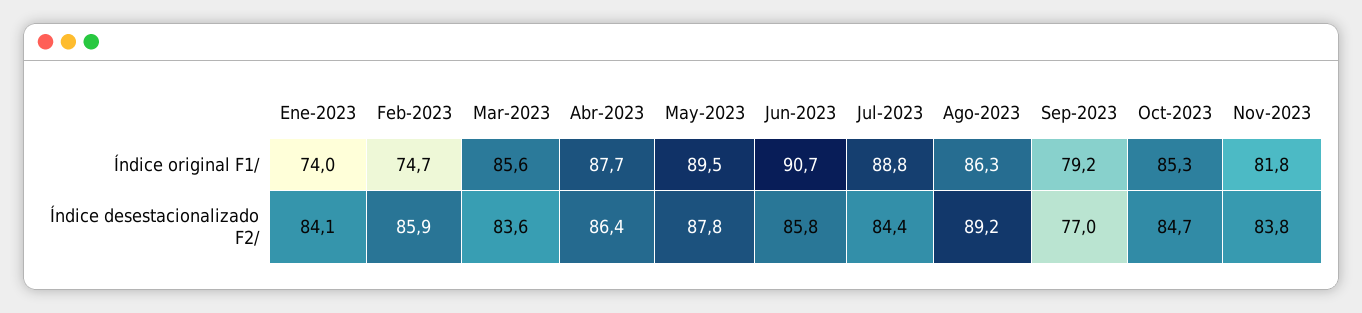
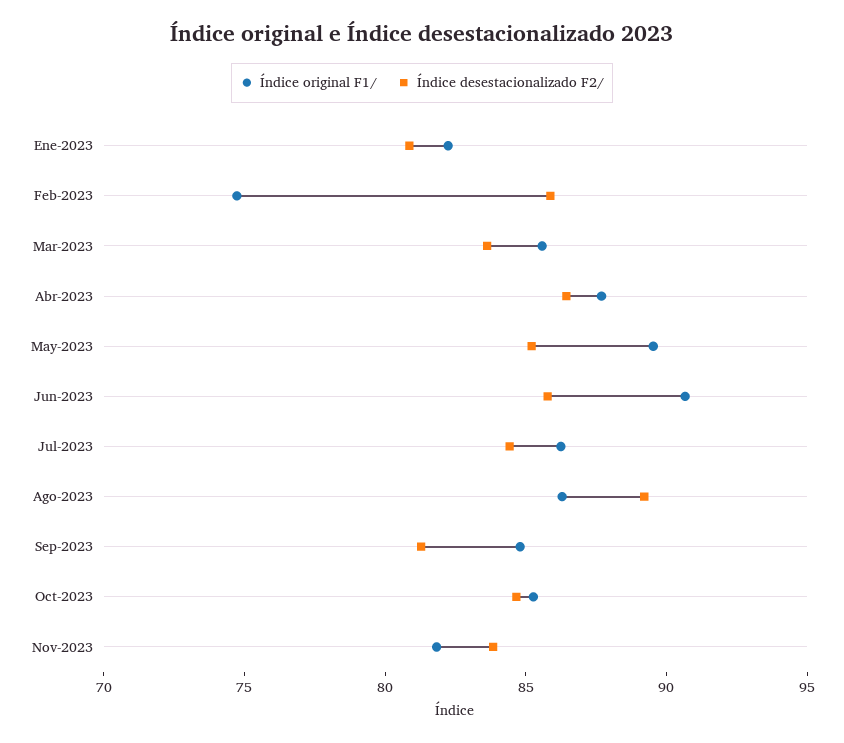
  {
    "Índice original F1/": {
-     "Ene-2023": 74,
+     "Ene-2023": 82,
      "Feb-2023": 74.7,
      "Mar-2023": 85.6,
      "Abr-2023": 87.7,
      "May-2023": 89.5,
      "Jun-2023": 90.7,
-     "Jul-2023": 88.8,
+     "Jul-2023": 86,
      "Ago-2023": 86.3,
-     "Sep-2023": 79.2,
+     "Sep-2023": 85,
      "Oct-2023": 85.3,
      "Nov-2023": 81.8
    },
    "Índice desestacionalizado F2/": {
-     "Ene-2023": 84.1,
+     "Ene-2023": 81,
      "Feb-2023": 85.9,
      "Mar-2023": 83.6,
      "Abr-2023": 86.4,
-     "May-2023": 87.8,
+     "May-2023": 85,
      "Jun-2023": 85.8,
      "Jul-2023": 84.4,
      "Ago-2023": 89.2,
-     "Sep-2023": 77,
+     "Sep-2023": 81,
      "Oct-2023": 84.7,
      "Nov-2023": 83.8
    }
  }

